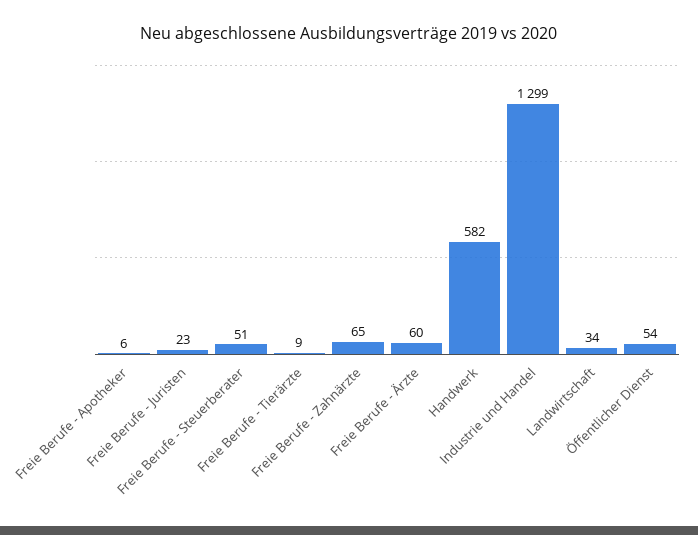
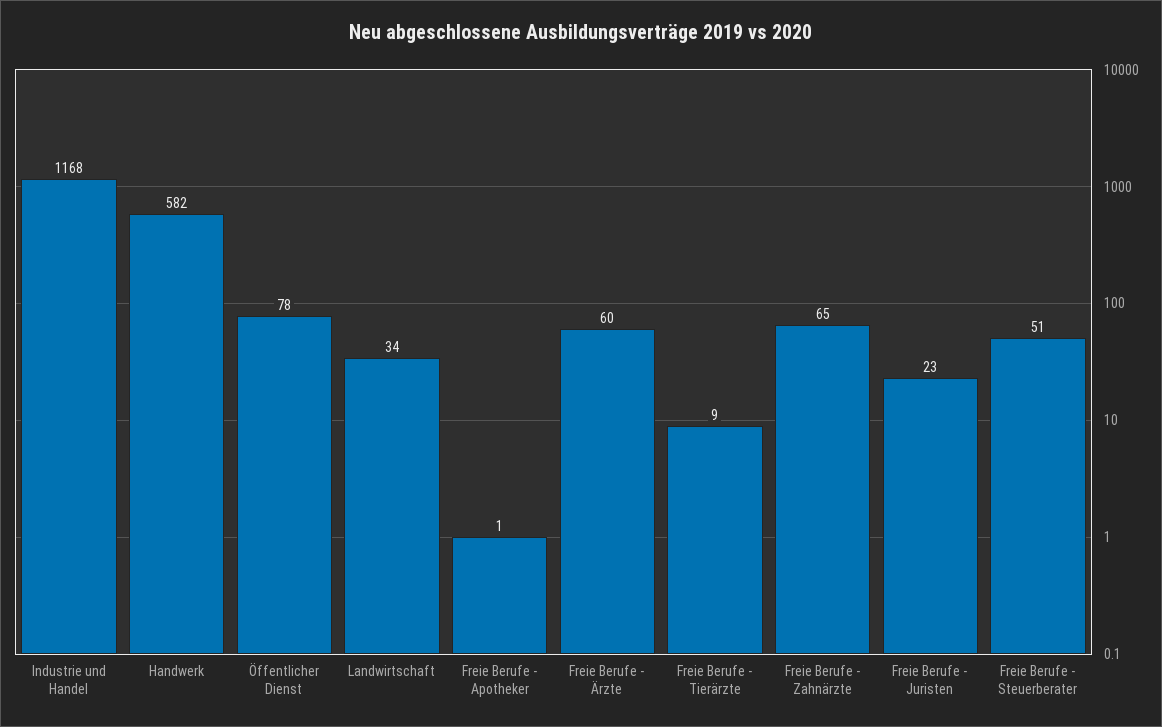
  {
-   "Freie Berufe - Apotheker": 6,
+   "Freie Berufe - Apotheker": 1,
    "Freie Berufe - Juristen": 23,
    "Freie Berufe - Steuerberater": 51,
    "Freie Berufe - Tierärzte": 9,
    "Freie Berufe - Zahnärzte": 65,
    "Freie Berufe - Ärzte": 60,
    "Handwerk": 582,
-   "Industrie und Handel": 1299,
+   "Industrie und Handel": 1168,
    "Landwirtschaft": 34,
-   "Öffentlicher Dienst": 54
+   "Öffentlicher Dienst": 78
  }

